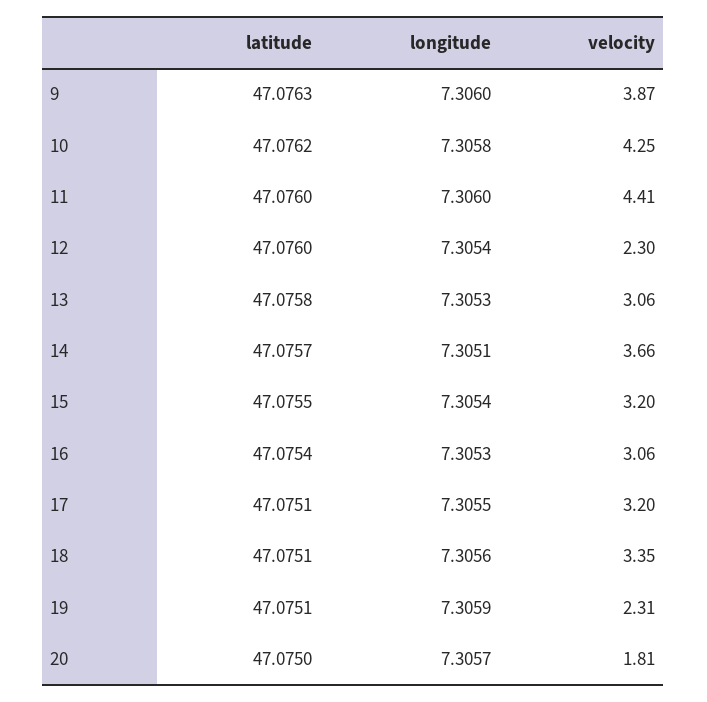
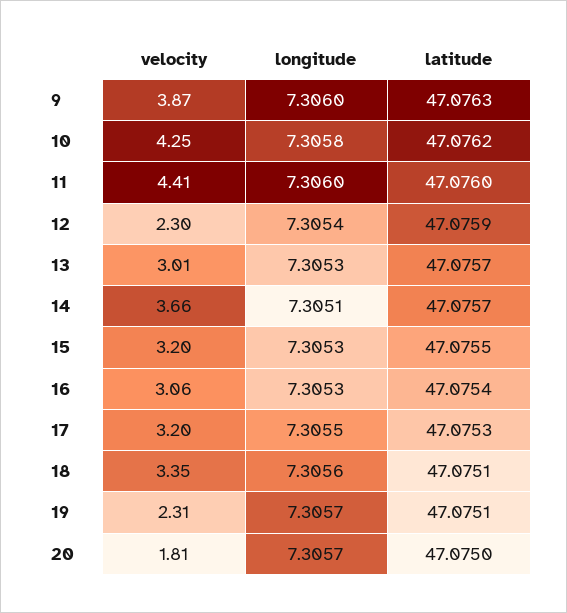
  {
    "latitude": {
      "9": 47.0763,
      "10": 47.0762,
      "11": 47.076,
-     "12": 47.076,
+     "12": 47.0759,
-     "13": 47.0758,
+     "13": 47.0757,
      "14": 47.0757,
      "15": 47.0755,
      "16": 47.0754,
-     "17": 47.0751,
+     "17": 47.0753,
      "18": 47.0751,
      "19": 47.0751,
      "20": 47.075
    },
    "longitude": {
      "9": 7.306,
      "10": 7.3058,
      "11": 7.306,
      "12": 7.3054,
      "13": 7.3053,
      "14": 7.3051,
-     "15": 7.3054,
+     "15": 7.3053,
      "16": 7.3053,
      "17": 7.3055,
      "18": 7.3056,
-     "19": 7.3059,
+     "19": 7.3057,
      "20": 7.3057
    },
    "velocity": {
      "9": 3.87,
      "10": 4.25,
      "11": 4.41,
      "12": 2.3,
-     "13": 3.06,
+     "13": 3.01,
      "14": 3.66,
      "15": 3.2,
      "16": 3.06,
      "17": 3.2,
      "18": 3.35,
      "19": 2.31,
      "20": 1.81
    }
  }

